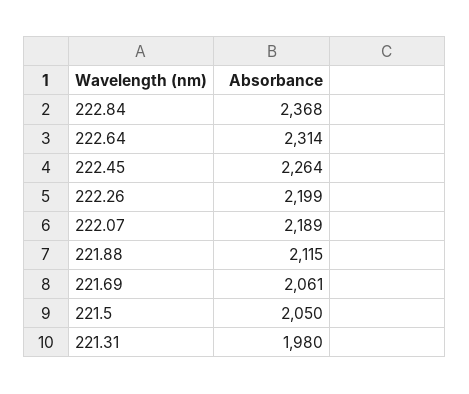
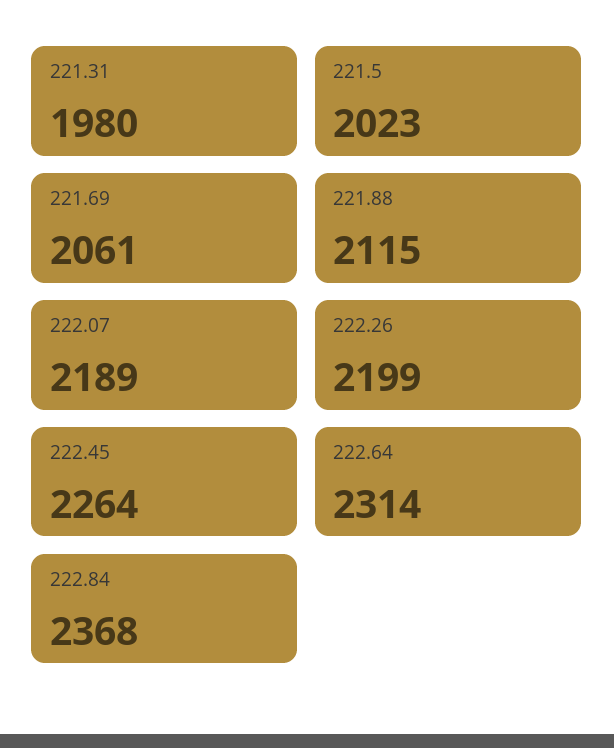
  {
    "222.84": 2368,
    "222.64": 2314,
    "222.45": 2264,
    "222.26": 2199,
    "222.07": 2189,
    "221.88": 2115,
    "221.69": 2061,
-   "221.5": 2050,
+   "221.5": 2023,
    "221.31": 1980
  }

